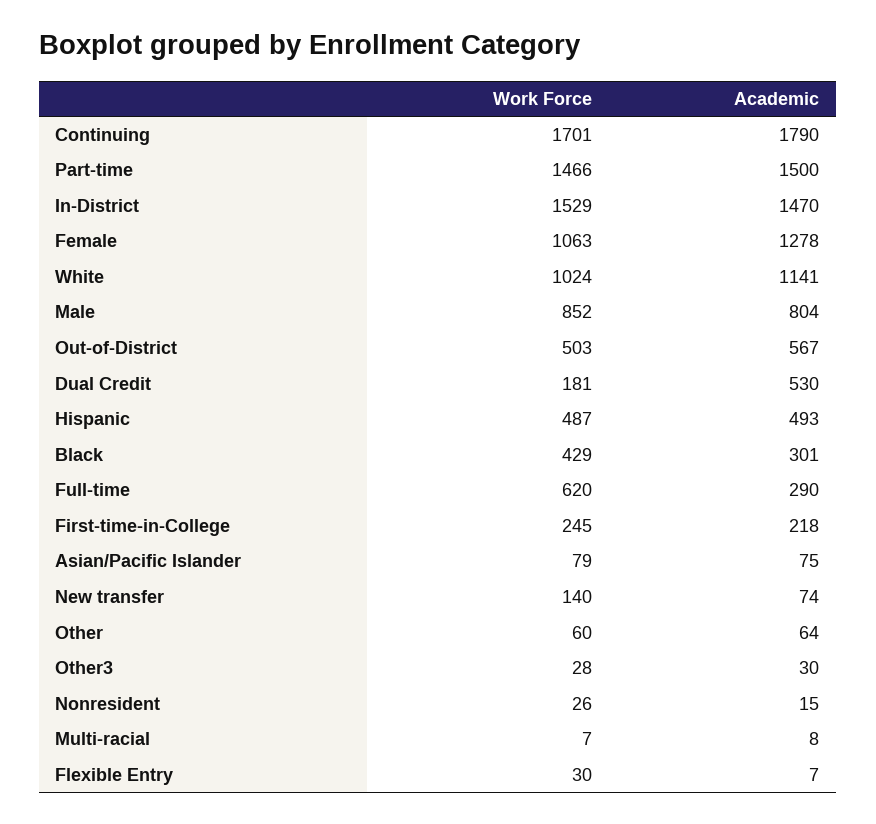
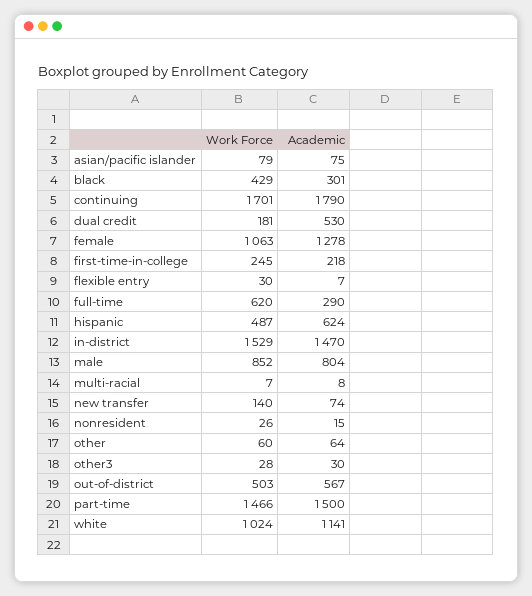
  {
    "Work Force": {
      "Continuing": 1701,
      "Part-time": 1466,
      "In-District": 1529,
      "Female": 1063,
      "White": 1024,
      "Male": 852,
      "Out-of-District": 503,
      "Dual Credit": 181,
      "Hispanic": 487,
      "Black": 429,
      "Full-time": 620,
      "First-time-in-College": 245,
      "Asian/Pacific Islander": 79,
      "New transfer": 140,
      "Other": 60,
      "Other3": 28,
      "Nonresident": 26,
      "Multi-racial": 7,
      "Flexible Entry": 30
    },
    "Academic": {
      "Continuing": 1790,
      "Part-time": 1500,
      "In-District": 1470,
      "Female": 1278,
      "White": 1141,
      "Male": 804,
      "Out-of-District": 567,
      "Dual Credit": 530,
-     "Hispanic": 493,
+     "Hispanic": 624,
      "Black": 301,
      "Full-time": 290,
      "First-time-in-College": 218,
      "Asian/Pacific Islander": 75,
      "New transfer": 74,
      "Other": 64,
      "Other3": 30,
      "Nonresident": 15,
      "Multi-racial": 8,
      "Flexible Entry": 7
    }
  }

